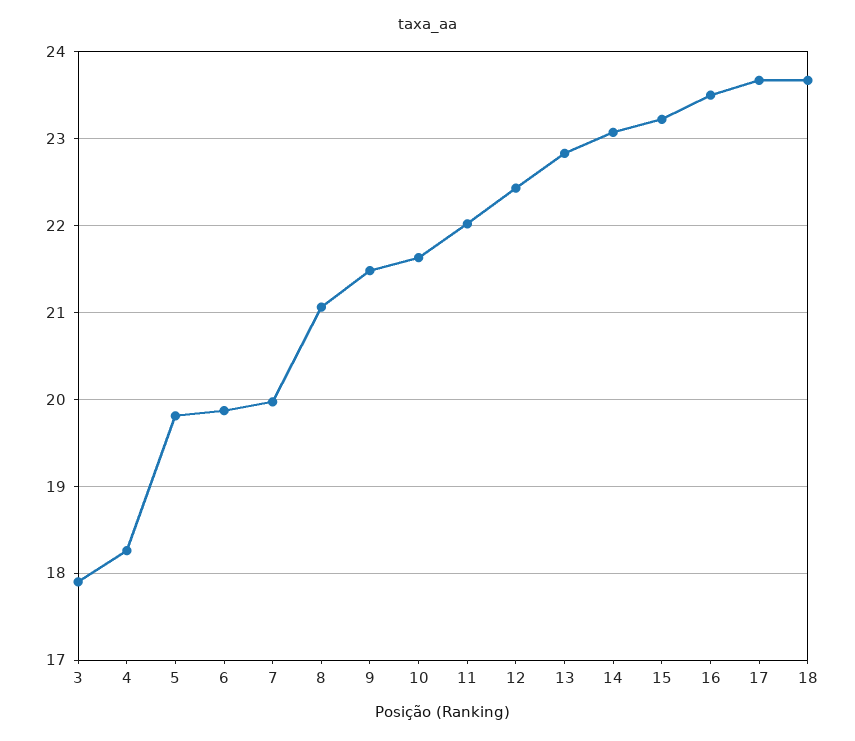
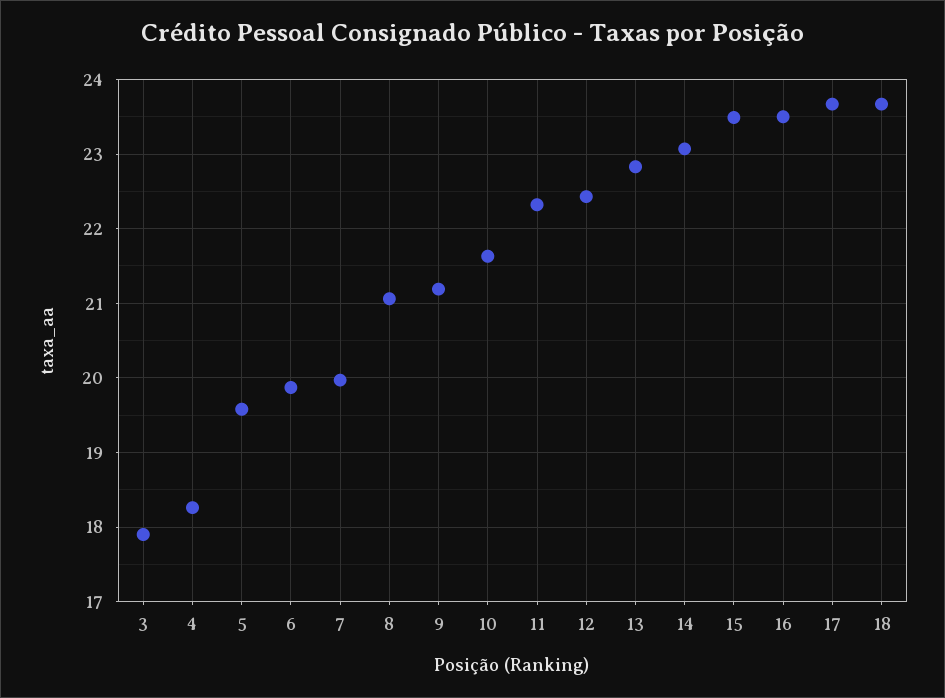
  {
    "3": 17.9,
    "4": 18.3,
-   "5": 19.8,
+   "5": 19.6,
    "6": 19.9,
    "7": 20,
    "8": 21.1,
-   "9": 21.5,
+   "9": 21.2,
    "10": 21.6,
-   "11": 22,
+   "11": 22.3,
    "12": 22.4,
    "13": 22.8,
    "14": 23.1,
-   "15": 23.2,
+   "15": 23.5,
    "16": 23.5,
    "17": 23.7,
    "18": 23.7
  }

